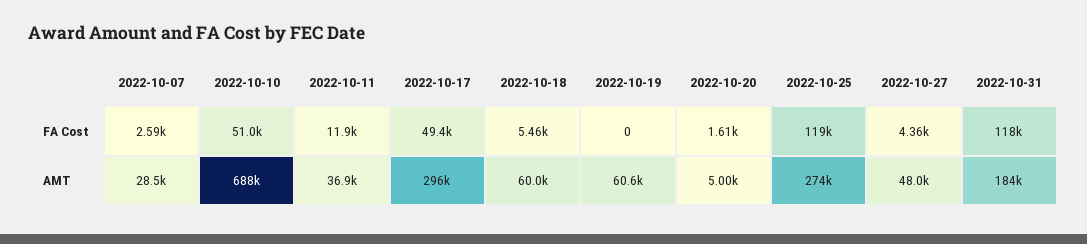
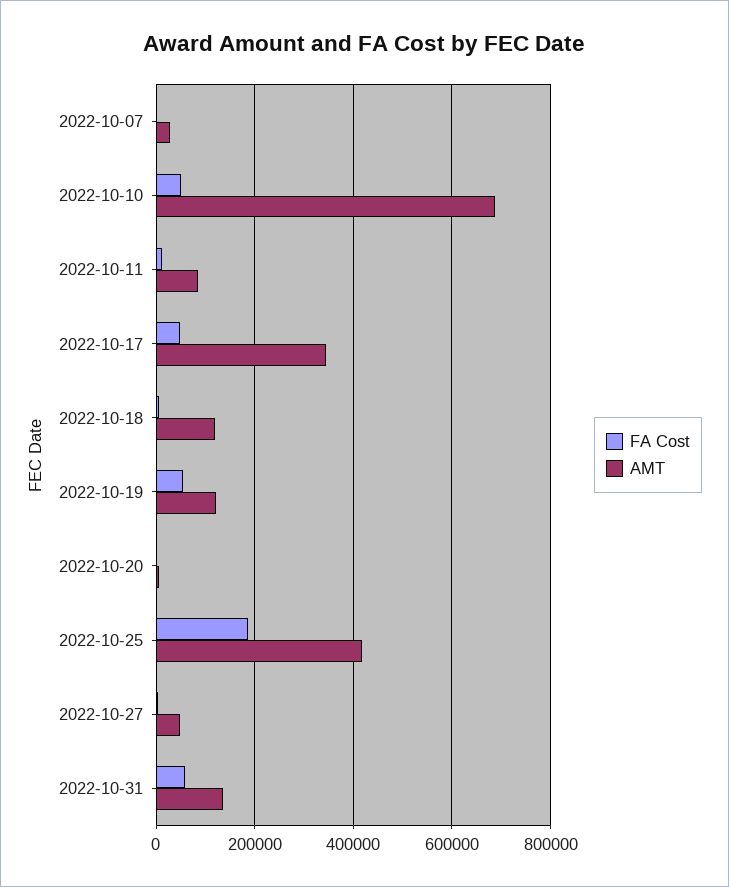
  {
    "FA Cost": {
      "2022-10-07": 2590,
      "2022-10-10": 51000,
      "2022-10-11": 11900,
      "2022-10-17": 49400,
      "2022-10-18": 5460,
-     "2022-10-19": 0,
+     "2022-10-19": 60000,
      "2022-10-20": 1610,
-     "2022-10-25": 119000,
+     "2022-10-25": 180000,
      "2022-10-27": 4360,
-     "2022-10-31": 118000
+     "2022-10-31": 60000
    },
    "AMT": {
      "2022-10-07": 28500,
      "2022-10-10": 688000,
-     "2022-10-11": 36900,
+     "2022-10-11": 80000,
-     "2022-10-17": 296000,
+     "2022-10-17": 340000,
-     "2022-10-18": 60000,
+     "2022-10-18": 120000,
-     "2022-10-19": 60600,
+     "2022-10-19": 120000,
      "2022-10-20": 5000,
-     "2022-10-25": 274000,
+     "2022-10-25": 420000,
      "2022-10-27": 48000,
-     "2022-10-31": 184000
+     "2022-10-31": 140000
    }
  }

